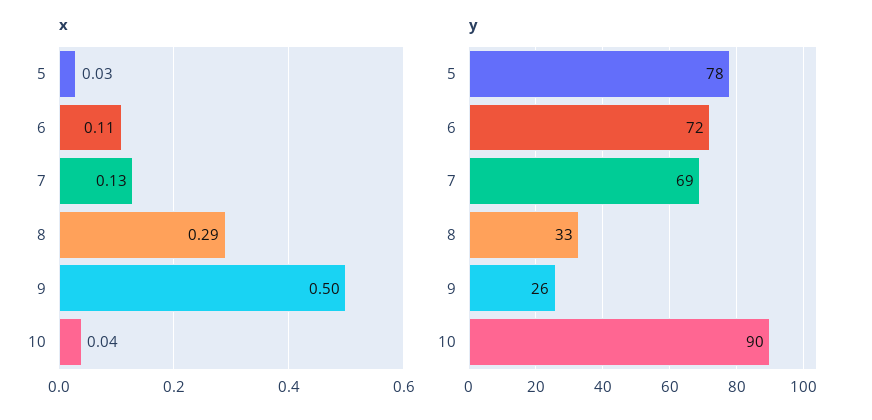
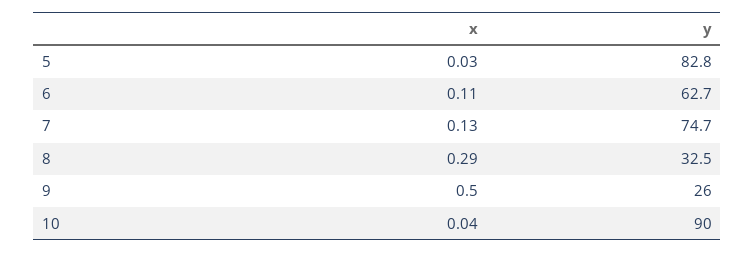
  {
    "x": {
      "5": 0.03,
      "6": 0.11,
      "7": 0.13,
      "8": 0.29,
      "9": 0.5,
      "10": 0.04
    },
    "y": {
-     "5": 78,
+     "5": 82.8,
-     "6": 72,
+     "6": 62.7,
-     "7": 69,
+     "7": 74.7,
      "8": 32.5,
      "9": 26,
      "10": 90
    }
  }

